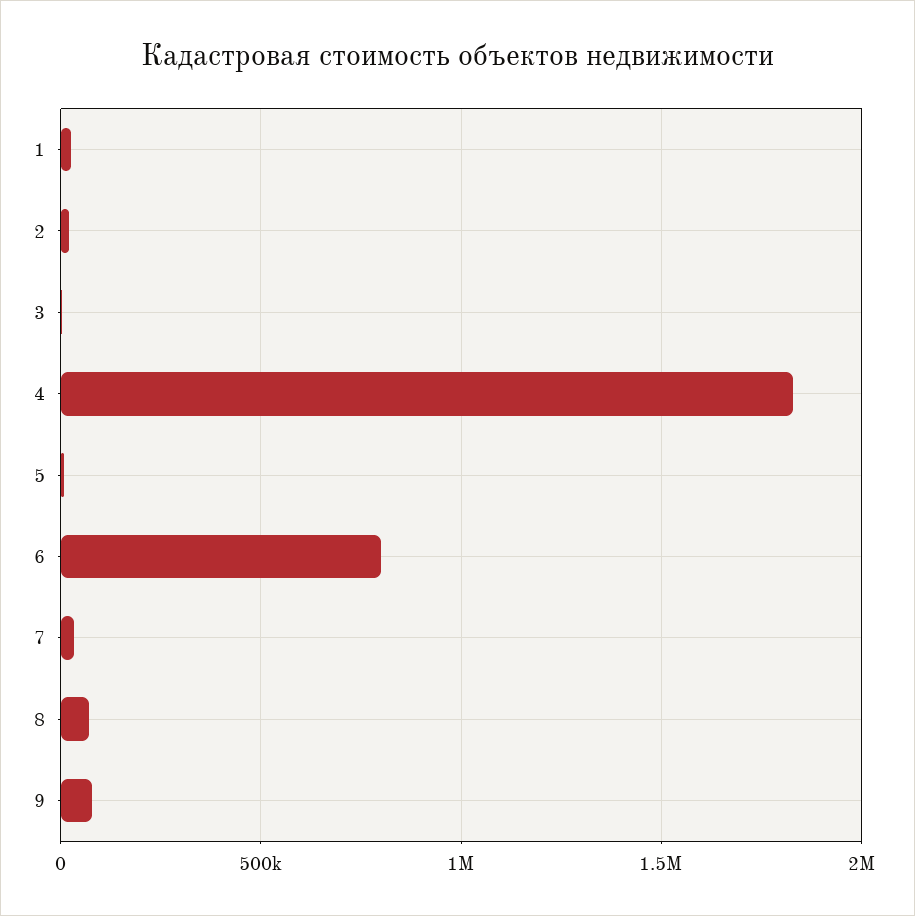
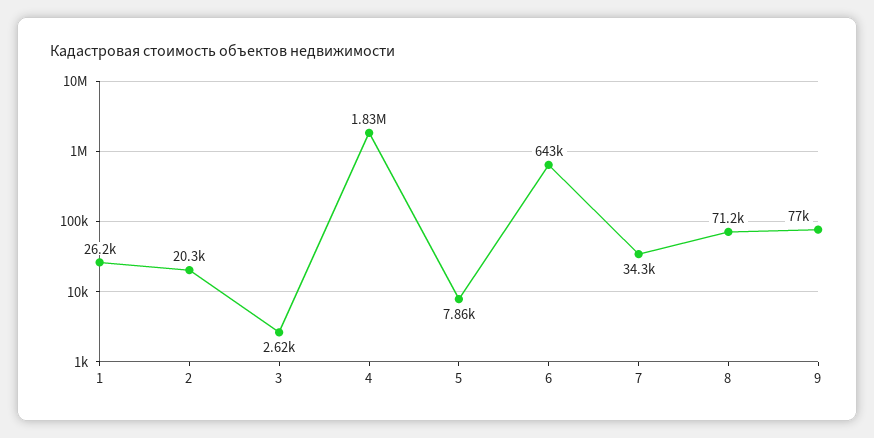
  {
    "1": 26200,
    "2": 20300,
    "3": 2620,
    "4": 1830000,
    "5": 7860,
-   "6": 800000,
+   "6": 643000,
    "7": 34300,
    "8": 71200,
    "9": 77000
  }

